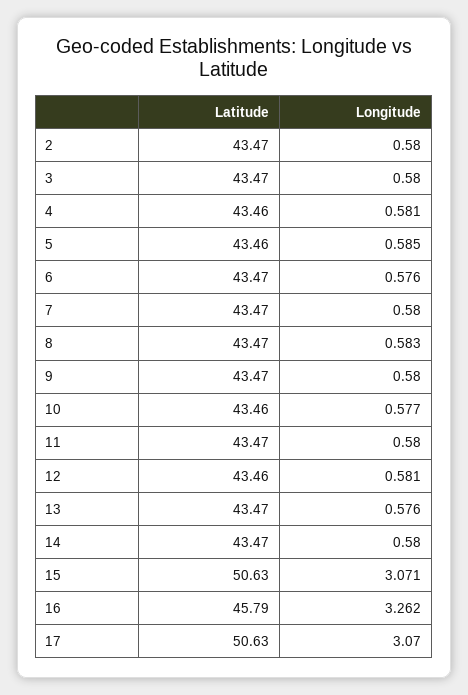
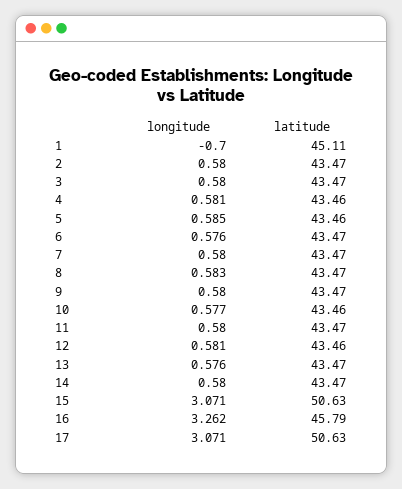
  {
    "Latitude": {
      "2": 43.47,
      "3": 43.47,
      "4": 43.46,
      "5": 43.46,
      "6": 43.47,
      "7": 43.47,
      "8": 43.47,
      "9": 43.47,
      "10": 43.46,
      "11": 43.47,
      "12": 43.46,
      "13": 43.47,
      "14": 43.47,
      "15": 50.63,
      "16": 45.79,
-     "17": 50.63
+     "17": 50.63,
+     "1": 45.11
    },
    "Longitude": {
      "2": 0.58,
      "3": 0.58,
      "4": 0.581,
      "5": 0.585,
      "6": 0.576,
      "7": 0.58,
      "8": 0.583,
      "9": 0.58,
      "10": 0.577,
      "11": 0.58,
      "12": 0.581,
      "13": 0.576,
      "14": 0.58,
      "15": 3.071,
      "16": 3.262,
-     "17": 3.07
+     "17": 3.071,
+     "1": -0.7
    }
  }

